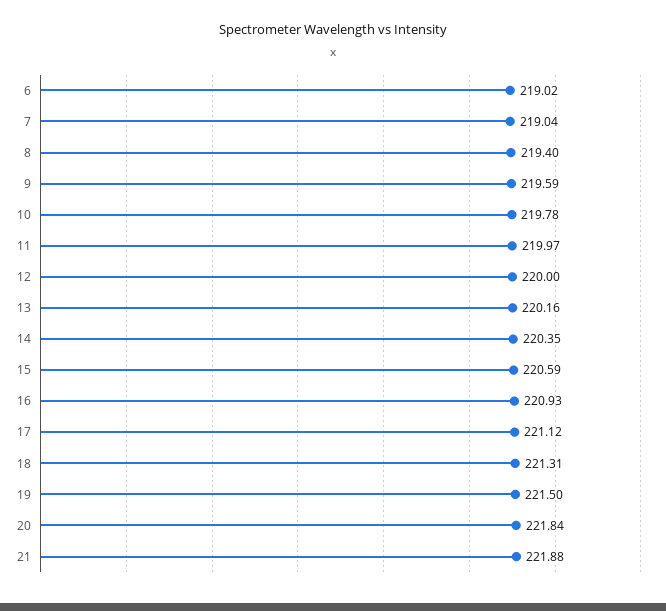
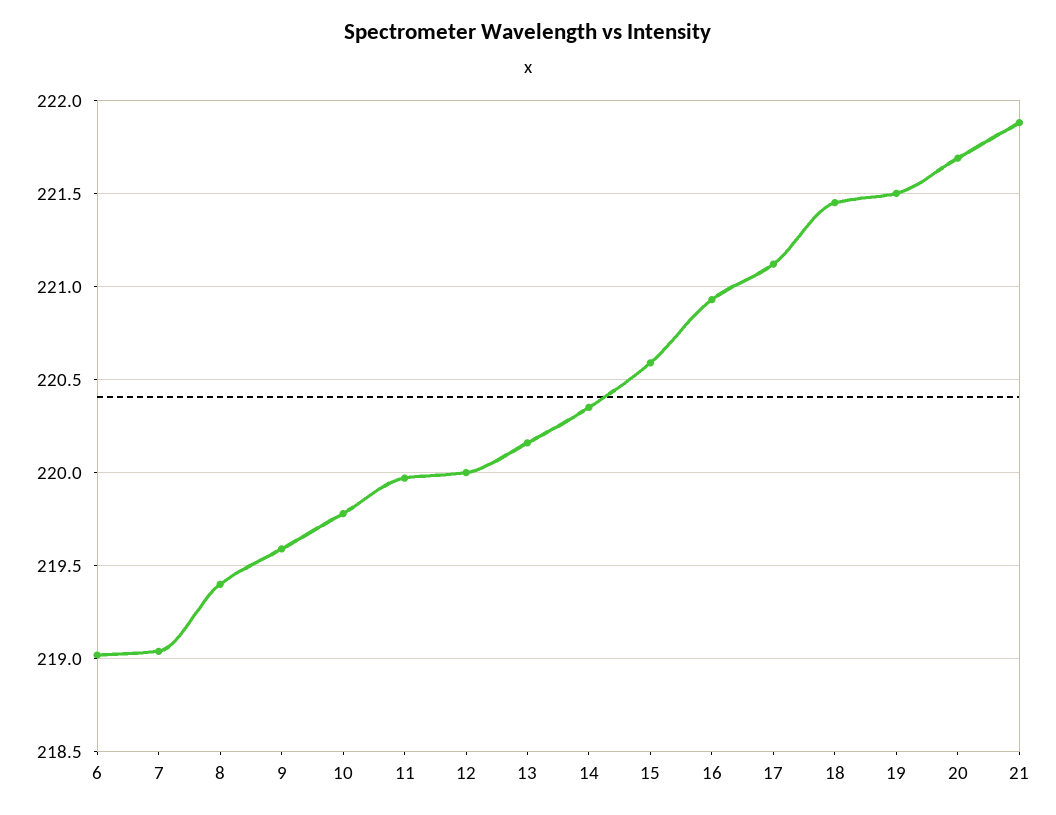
  {
    "6": 219.02,
    "7": 219.04,
    "8": 219.4,
    "9": 219.59,
    "10": 219.78,
    "11": 219.97,
    "12": 220,
    "13": 220.16,
    "14": 220.35,
    "15": 220.59,
    "16": 220.93,
    "17": 221.12,
-   "18": 221.31,
+   "18": 221.45,
    "19": 221.5,
-   "20": 221.84,
+   "20": 221.7,
    "21": 221.88
  }

